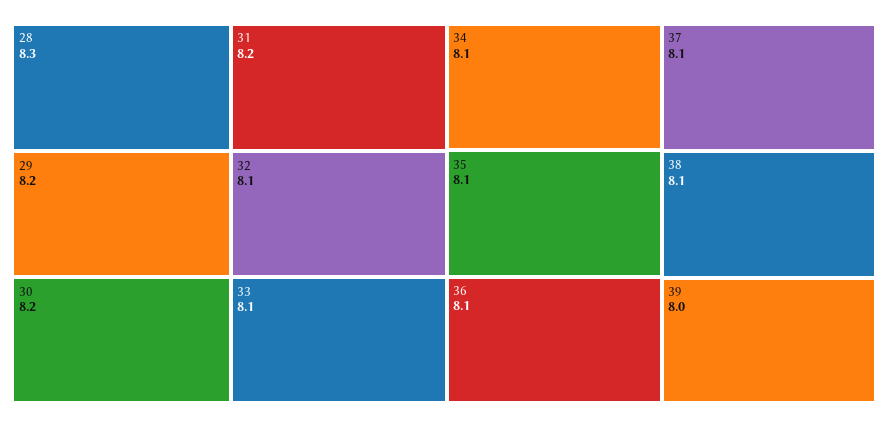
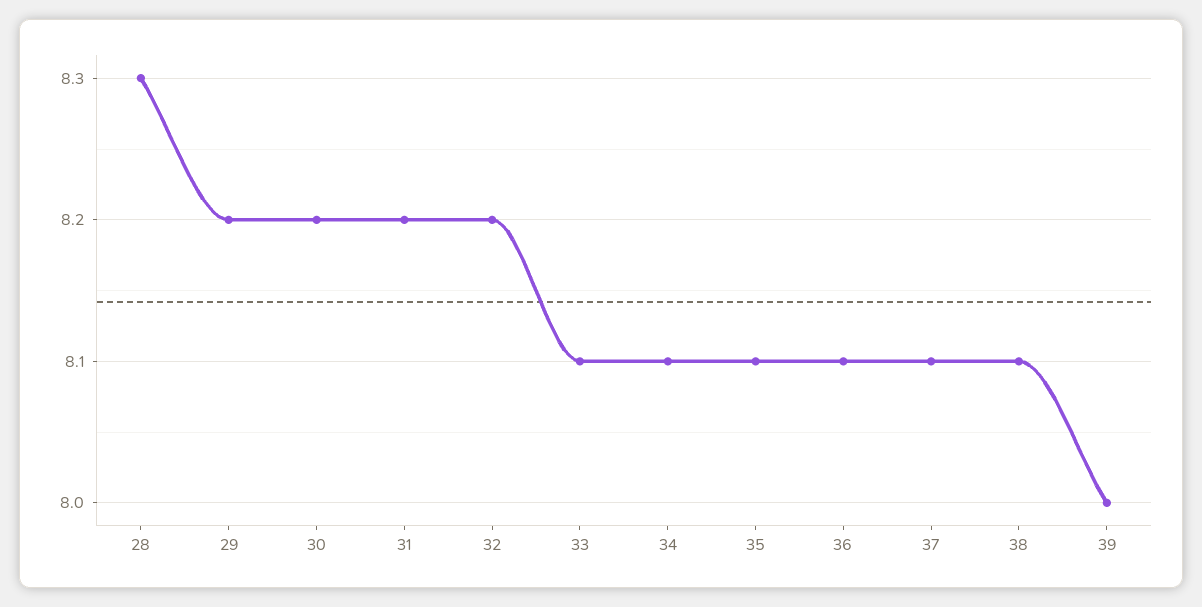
  {
    "28": 8.3,
    "29": 8.2,
    "30": 8.2,
    "31": 8.2,
-   "32": 8.1,
+   "32": 8.2,
    "33": 8.1,
    "34": 8.1,
    "35": 8.1,
    "36": 8.1,
    "37": 8.1,
    "38": 8.1,
    "39": 8
  }

